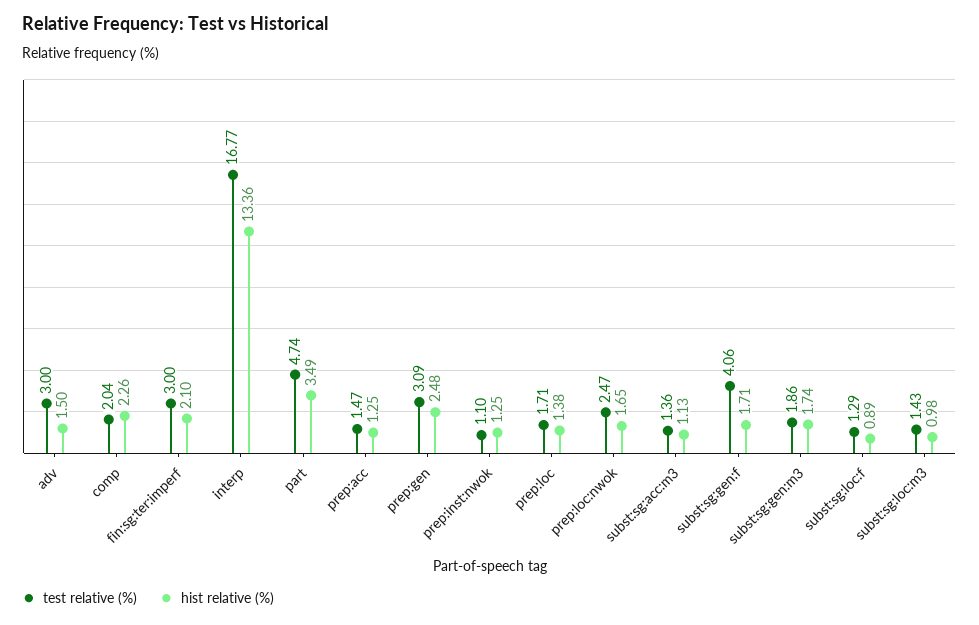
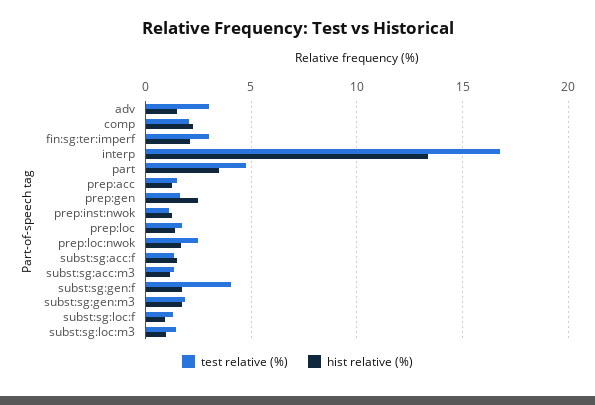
  {
    "test relative (%)": {
      "adv": 3,
      "comp": 2.04,
      "fin:sg:ter:imperf": 3,
      "interp": 16.77,
      "part": 4.74,
      "prep:acc": 1.47,
-     "prep:gen": 3.09,
+     "prep:gen": 1.5,
      "prep:inst:nwok": 1.1,
      "prep:loc": 1.71,
      "prep:loc:nwok": 2.47,
      "subst:sg:acc:m3": 1.36,
      "subst:sg:gen:f": 4.06,
      "subst:sg:gen:m3": 1.86,
      "subst:sg:loc:f": 1.29,
-     "subst:sg:loc:m3": 1.43
+     "subst:sg:loc:m3": 1.43,
+     "subst:sg:acc:f": 1.5
    },
    "hist relative (%)": {
      "adv": 1.5,
      "comp": 2.26,
      "fin:sg:ter:imperf": 2.1,
      "interp": 13.36,
      "part": 3.49,
      "prep:acc": 1.25,
      "prep:gen": 2.48,
      "prep:inst:nwok": 1.25,
      "prep:loc": 1.38,
      "prep:loc:nwok": 1.65,
      "subst:sg:acc:m3": 1.13,
      "subst:sg:gen:f": 1.71,
      "subst:sg:gen:m3": 1.74,
      "subst:sg:loc:f": 0.89,
-     "subst:sg:loc:m3": 0.98
+     "subst:sg:loc:m3": 0.98,
+     "subst:sg:acc:f": 1.5
    }
  }

